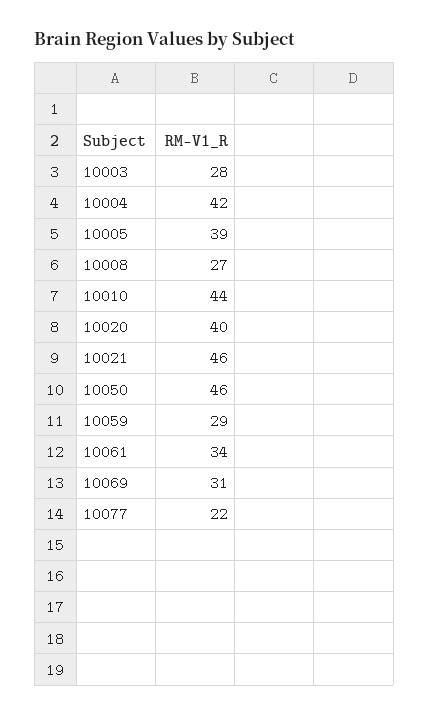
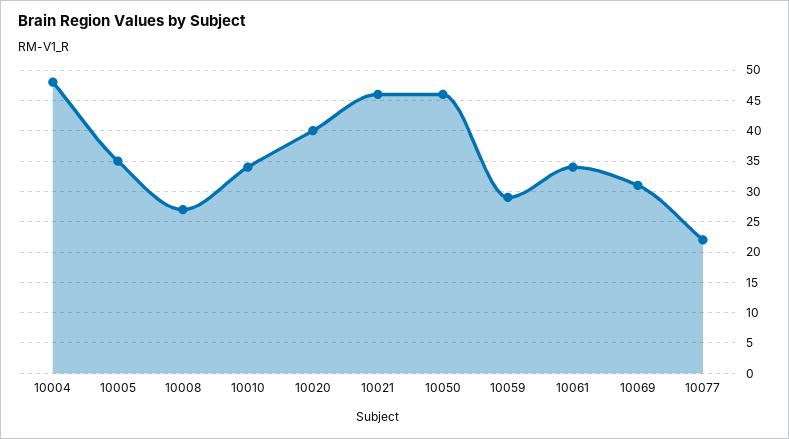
  {
-   "10003": 28,
-   "10004": 42,
+   "10004": 48,
-   "10005": 39,
+   "10005": 35,
    "10008": 27,
-   "10010": 44,
+   "10010": 34,
    "10020": 40,
    "10021": 46,
    "10050": 46,
    "10059": 29,
    "10061": 34,
    "10069": 31,
    "10077": 22
  }

